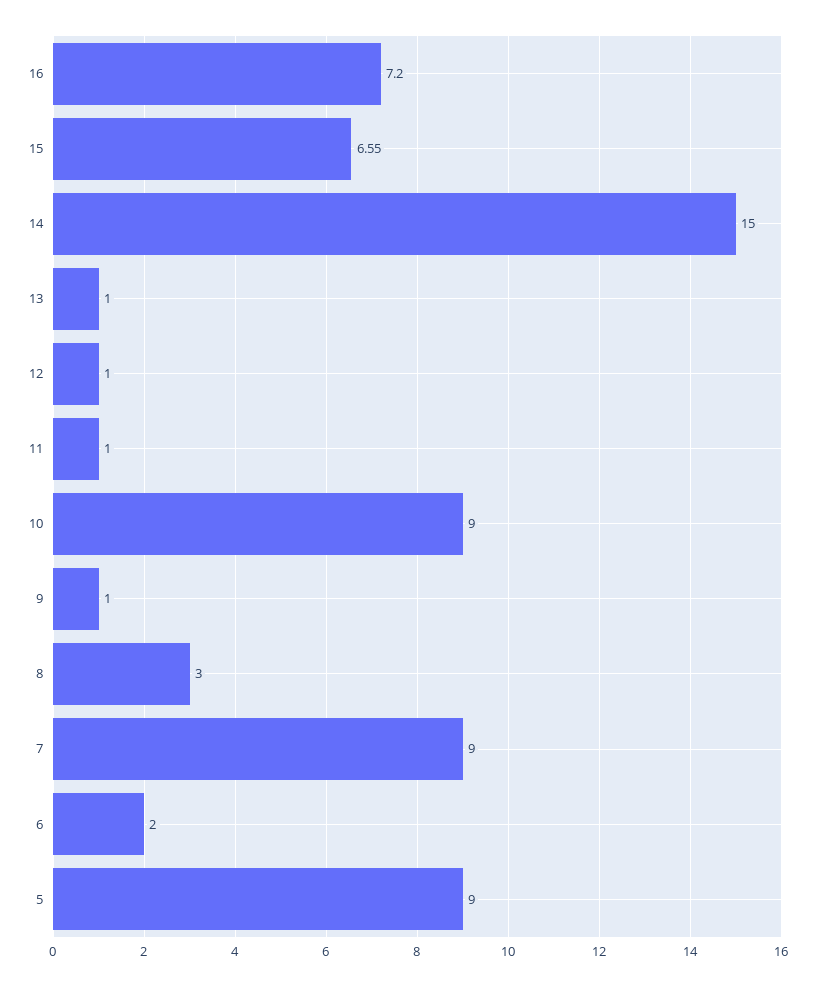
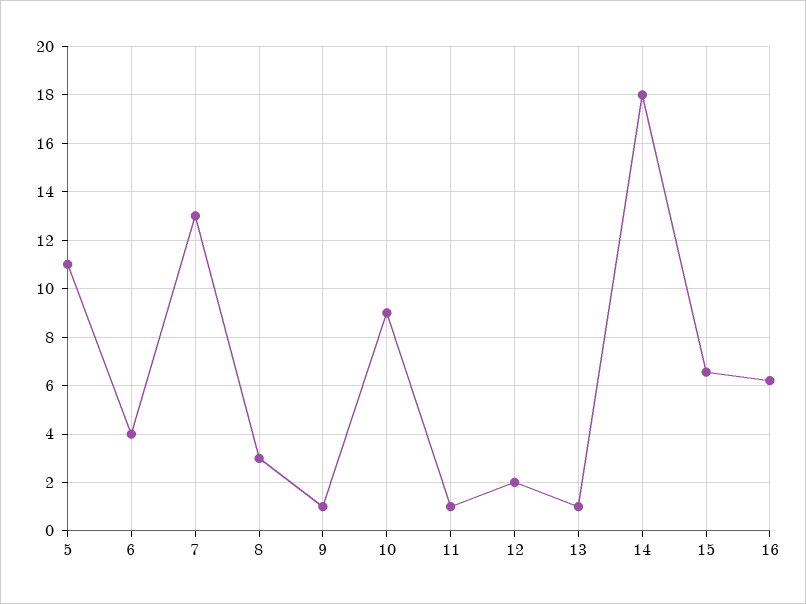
  {
-   "16": 7.2,
+   "16": 6.25,
    "15": 6.55,
-   "14": 15,
+   "14": 18,
    "13": 1,
-   "12": 1,
+   "12": 2,
    "11": 1,
    "10": 9,
    "9": 1,
    "8": 3,
-   "7": 9,
+   "7": 13,
-   "6": 2,
+   "6": 4,
-   "5": 9
+   "5": 11
  }

